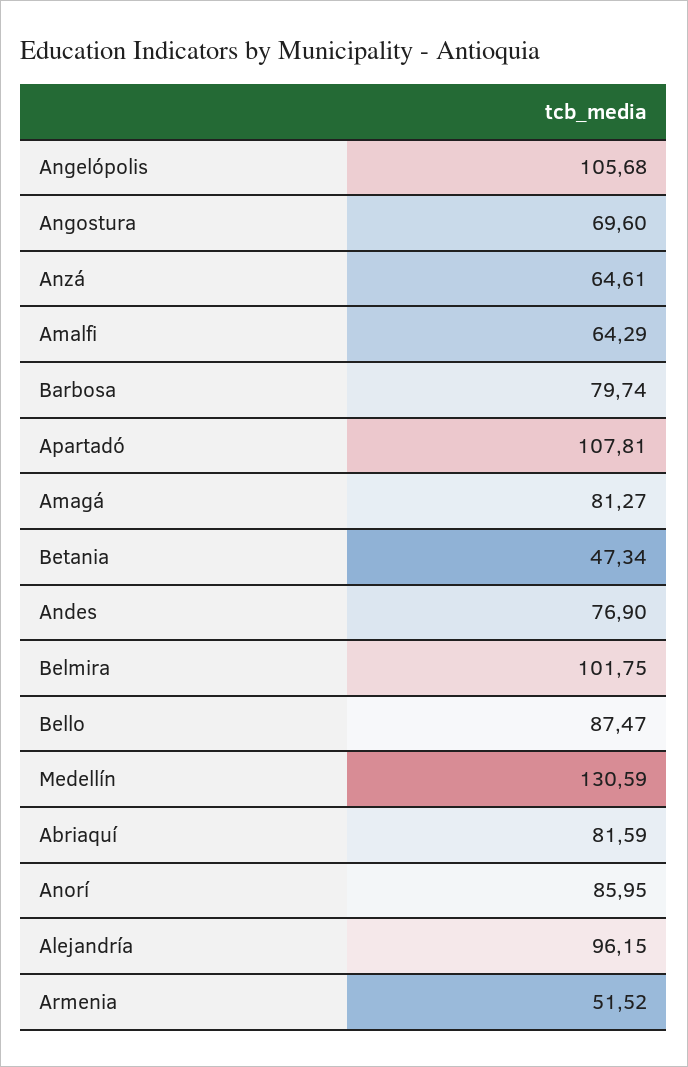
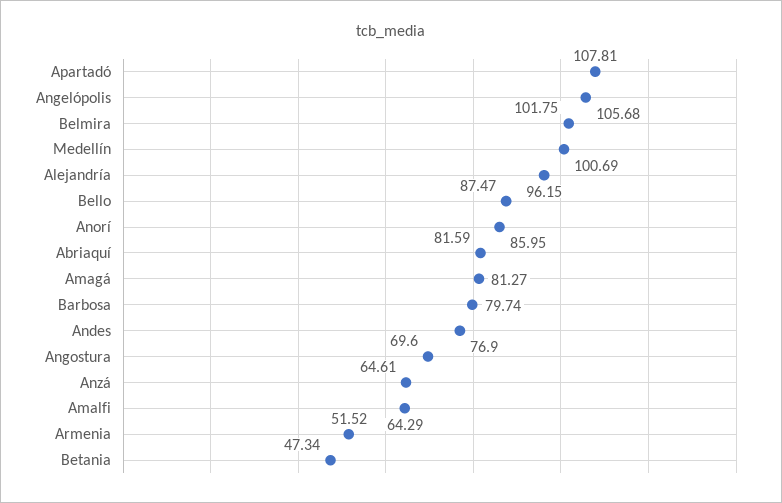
  {
    "Angelópolis": 105.68,
    "Angostura": 69.6,
    "Anzá": 64.61,
    "Amalfi": 64.29,
    "Barbosa": 79.74,
    "Apartadó": 107.81,
    "Amagá": 81.27,
    "Betania": 47.34,
    "Andes": 76.9,
    "Belmira": 101.75,
    "Bello": 87.47,
-   "Medellín": 130.59,
+   "Medellín": 100.69,
    "Abriaquí": 81.59,
    "Anorí": 85.95,
    "Alejandría": 96.15,
    "Armenia": 51.52
  }

